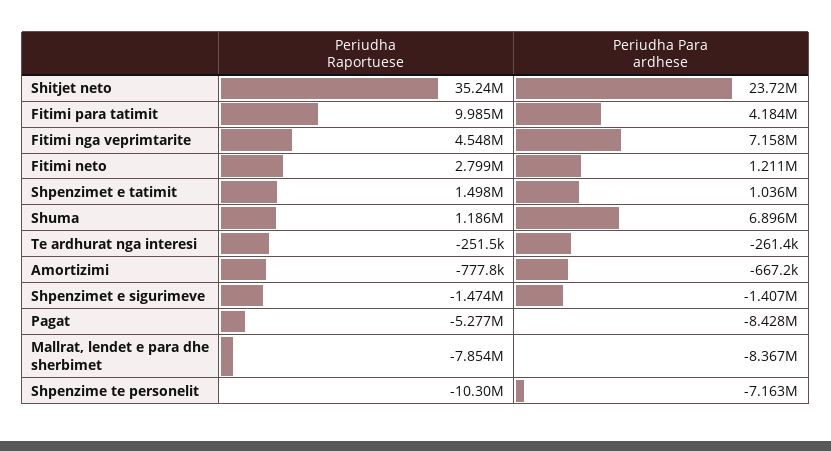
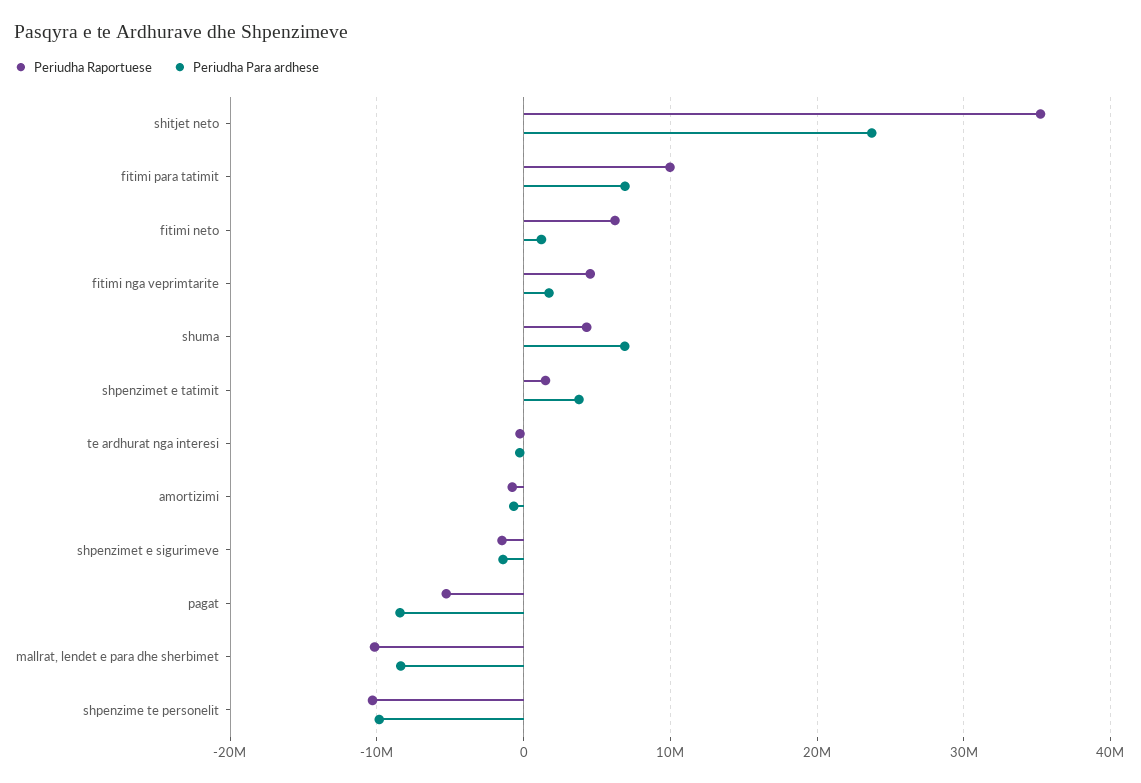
  {
    "Periudha Raportuese": {
      "Shitjet neto": 35240000,
      "Fitimi para tatimit": 9985000,
      "Fitimi nga veprimtarite": 4548000,
-     "Fitimi neto": 2799000,
+     "Fitimi neto": 6000000,
      "Shpenzimet e tatimit": 1498000,
-     "Shuma": 1186000,
+     "Shuma": 4000000,
      "Te ardhurat nga interesi": -251500,
      "Amortizimi": -777800,
      "Shpenzimet e sigurimeve": -1474000,
      "Pagat": -5277000,
-     "Mallrat, lendet e para dhe sherbimet": -7854000,
+     "Mallrat, lendet e para dhe sherbimet": -10000000,
      "Shpenzime te personelit": -10300000
    },
    "Periudha Para ardhese": {
      "Shitjet neto": 23720000,
-     "Fitimi para tatimit": 4184000,
+     "Fitimi para tatimit": 7000000,
-     "Fitimi nga veprimtarite": 7158000,
+     "Fitimi nga veprimtarite": 2000000,
      "Fitimi neto": 1211000,
-     "Shpenzimet e tatimit": 1036000,
+     "Shpenzimet e tatimit": 4000000,
      "Shuma": 6896000,
      "Te ardhurat nga interesi": -261400,
      "Amortizimi": -667200,
      "Shpenzimet e sigurimeve": -1407000,
      "Pagat": -8428000,
      "Mallrat, lendet e para dhe sherbimet": -8367000,
-     "Shpenzime te personelit": -7163000
+     "Shpenzime te personelit": -10000000
    }
  }

